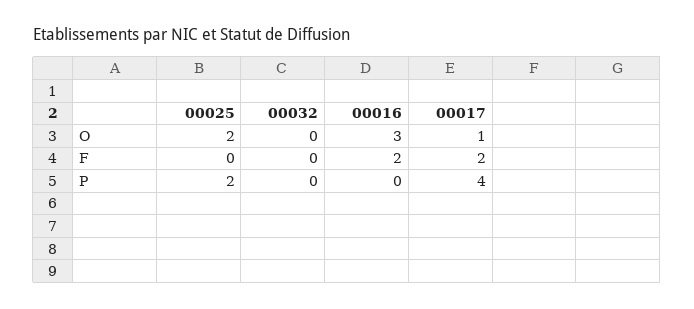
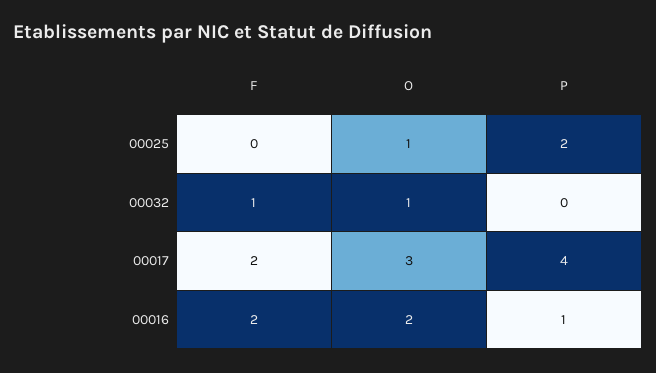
  {
    "00025": {
-     "O": 2,
+     "O": 1,
      "F": 0,
      "P": 2
    },
    "00032": {
-     "O": 0,
+     "O": 1,
-     "F": 0,
+     "F": 1,
      "P": 0
    },
    "00016": {
-     "O": 3,
+     "O": 2,
      "F": 2,
-     "P": 0
+     "P": 1
    },
    "00017": {
-     "O": 1,
+     "O": 3,
      "F": 2,
      "P": 4
    }
  }

